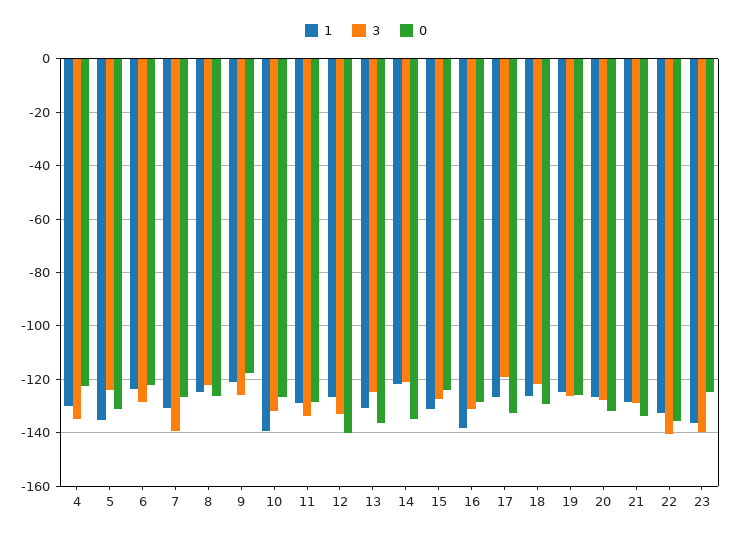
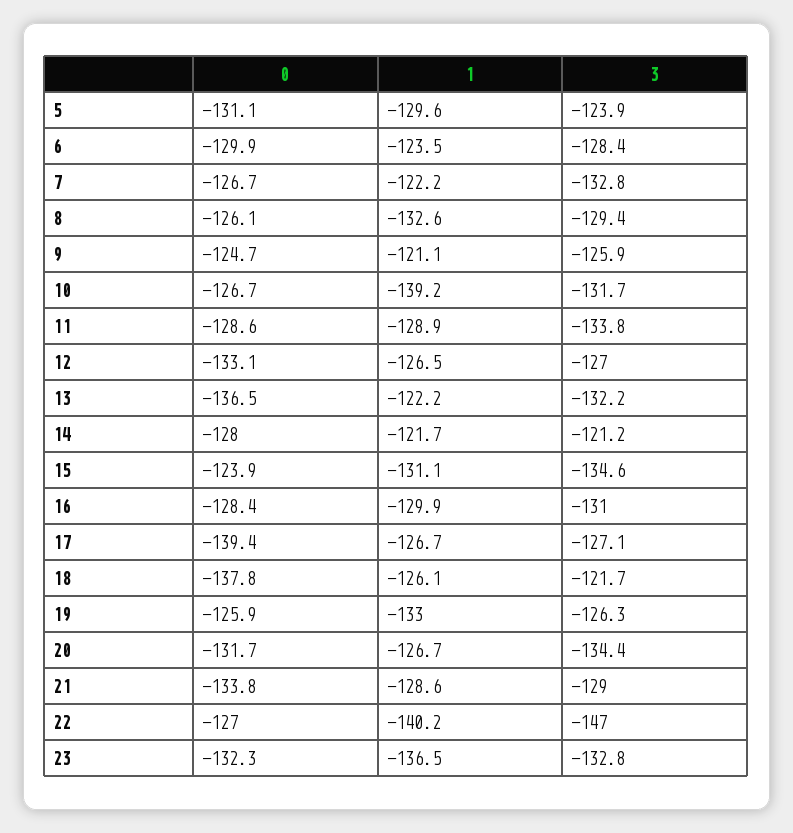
  {
    "1": {
-     "4": -130,
-     "5": -135,
+     "5": -129.6,
      "6": -123.5,
-     "7": -130,
+     "7": -122.2,
-     "8": -125,
+     "8": -132.6,
      "9": -121.1,
      "10": -139.2,
      "11": -128.9,
      "12": -126.5,
-     "13": -130,
+     "13": -122.2,
      "14": -121.7,
      "15": -131.1,
-     "16": -137.5,
+     "16": -129.9,
      "17": -126.7,
      "18": -126.1,
-     "19": -125,
+     "19": -133,
      "20": -126.7,
      "21": -128.6,
-     "22": -132.5,
+     "22": -140.2,
      "23": -136.5
    },
    "3": {
-     "4": -135,
      "5": -123.9,
      "6": -128.4,
-     "7": -140,
+     "7": -132.8,
-     "8": -122.5,
+     "8": -129.4,
      "9": -125.9,
      "10": -131.7,
      "11": -133.8,
-     "12": -132.5,
+     "12": -127,
-     "13": -125,
+     "13": -132.2,
      "14": -121.2,
-     "15": -127.5,
+     "15": -134.6,
      "16": -131,
-     "17": -120,
+     "17": -127.1,
      "18": -121.7,
      "19": -126.3,
-     "20": -127.5,
+     "20": -134.4,
      "21": -129,
-     "22": -140,
+     "22": -147,
-     "23": -140
+     "23": -132.8
    },
    "0": {
-     "4": -122.5,
      "5": -131.1,
-     "6": -122.5,
+     "6": -129.9,
      "7": -126.7,
      "8": -126.1,
-     "9": -117.5,
+     "9": -124.7,
      "10": -126.7,
      "11": -128.6,
-     "12": -140,
+     "12": -133.1,
      "13": -136.5,
-     "14": -135,
+     "14": -128,
      "15": -123.9,
      "16": -128.4,
-     "17": -132.5,
+     "17": -139.4,
-     "18": -130,
+     "18": -137.8,
      "19": -125.9,
      "20": -131.7,
      "21": -133.8,
-     "22": -135,
+     "22": -127,
-     "23": -125
+     "23": -132.3
    }
  }

